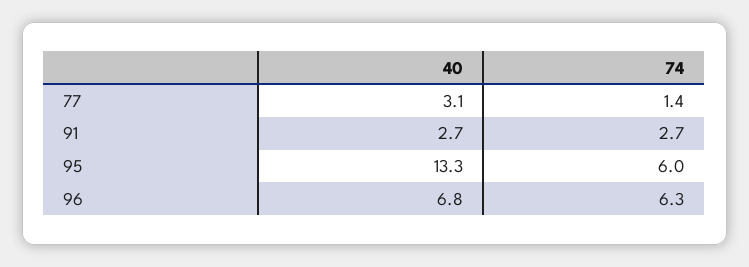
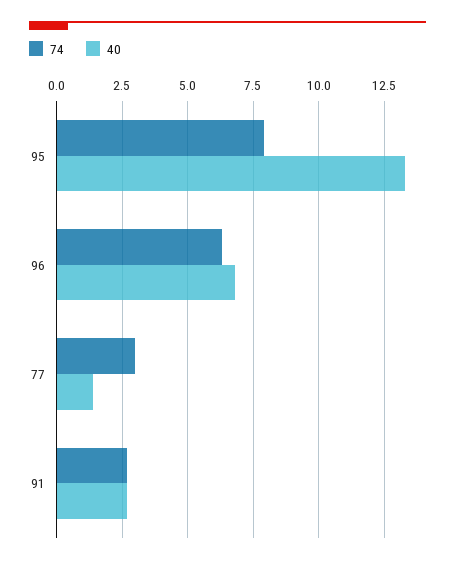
  {
    "40": {
-     "77": 3.1,
+     "77": 1.5,
      "91": 2.7,
      "95": 13.3,
      "96": 6.8
    },
    "74": {
-     "77": 1.4,
+     "77": 3,
      "91": 2.7,
-     "95": 6,
+     "95": 8,
      "96": 6.3
    }
  }

